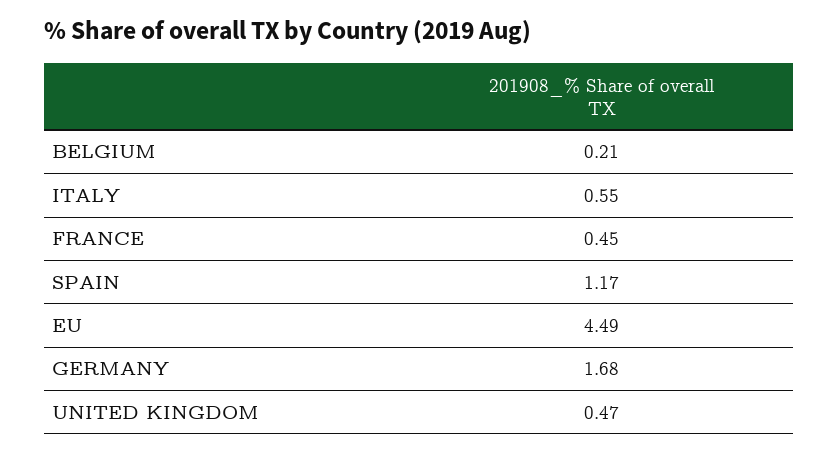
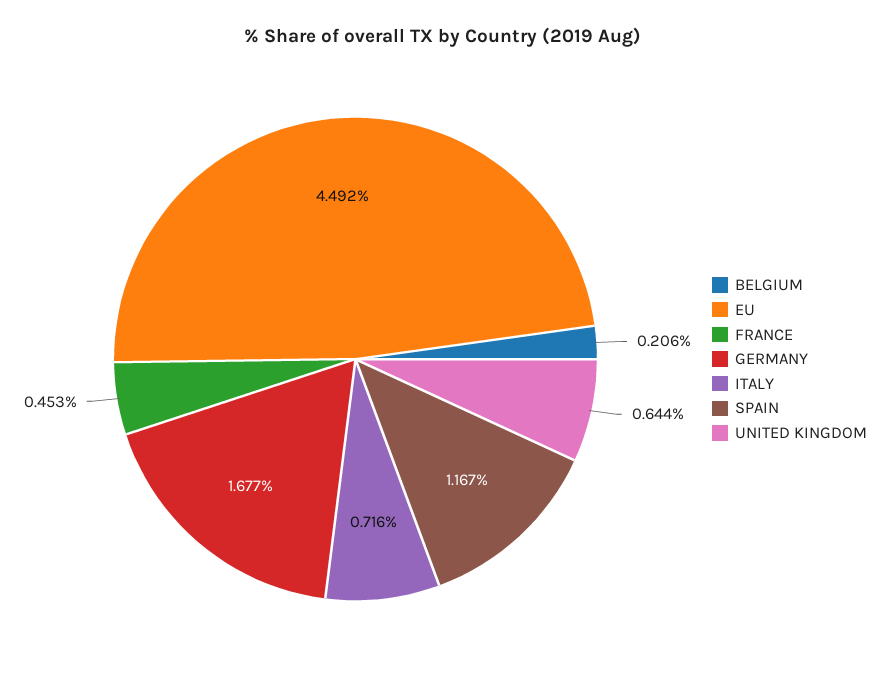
  {
    "BELGIUM": 0.206,
-   "ITALY": 0.55,
+   "ITALY": 0.716,
    "FRANCE": 0.453,
    "SPAIN": 1.167,
    "EU": 4.492,
    "GERMANY": 1.677,
-   "UNITED KINGDOM": 0.47
+   "UNITED KINGDOM": 0.644
  }

